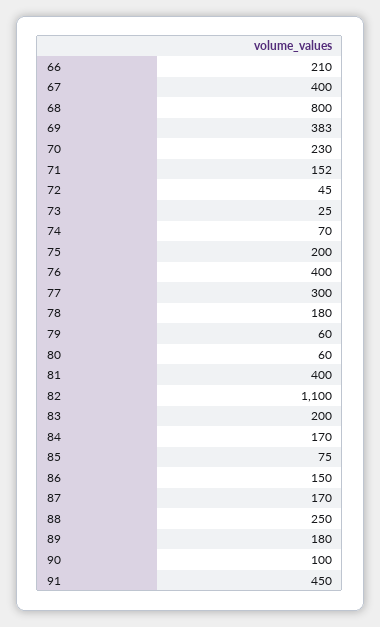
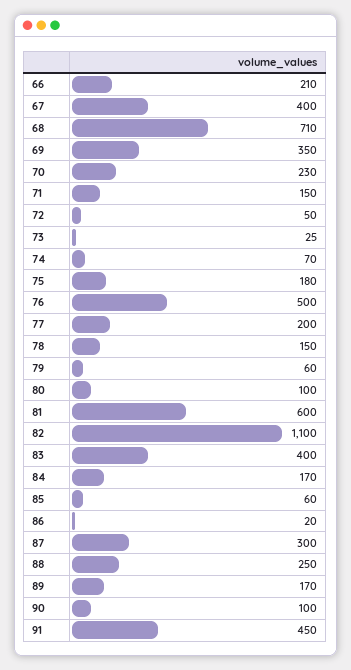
  {
    "66": 210,
    "67": 400,
-   "68": 800,
+   "68": 710,
-   "69": 383,
+   "69": 350,
    "70": 230,
-   "71": 152,
+   "71": 150,
-   "72": 45,
+   "72": 50,
    "73": 25,
    "74": 70,
-   "75": 200,
+   "75": 180,
-   "76": 400,
+   "76": 500,
-   "77": 300,
+   "77": 200,
-   "78": 180,
+   "78": 150,
    "79": 60,
-   "80": 60,
+   "80": 100,
-   "81": 400,
+   "81": 600,
    "82": 1100,
-   "83": 200,
+   "83": 400,
    "84": 170,
-   "85": 75,
+   "85": 60,
-   "86": 150,
+   "86": 20,
-   "87": 170,
+   "87": 300,
    "88": 250,
-   "89": 180,
+   "89": 170,
    "90": 100,
    "91": 450
  }

